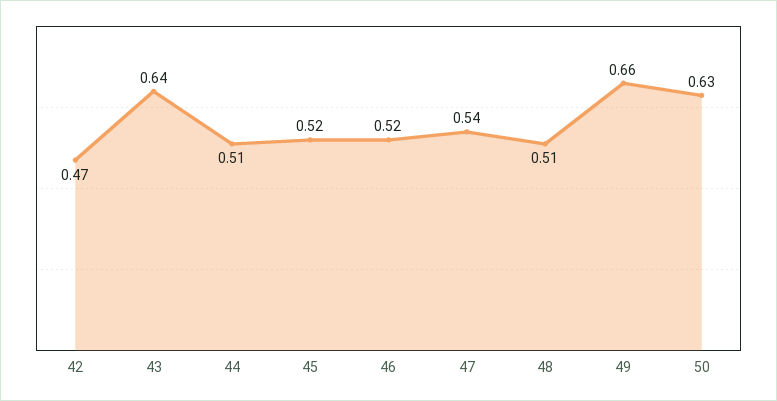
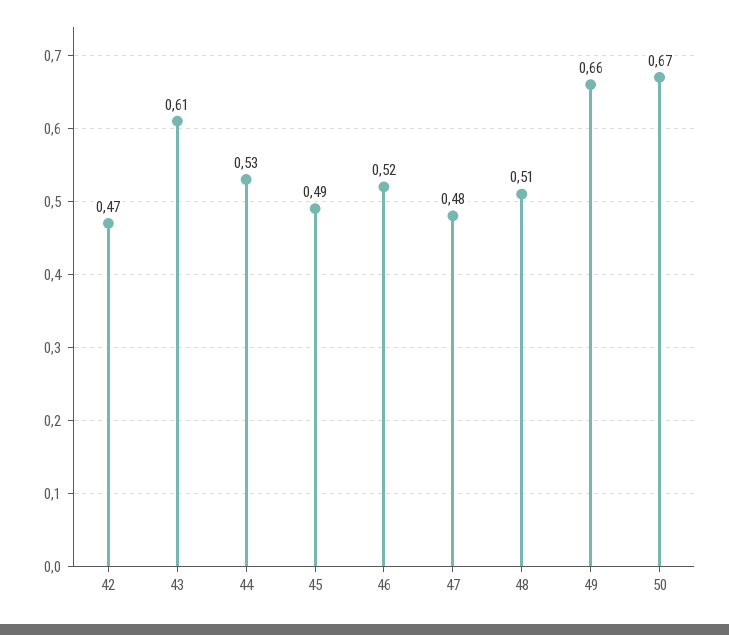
  {
    "42": 0.47,
-   "43": 0.64,
+   "43": 0.61,
-   "44": 0.51,
+   "44": 0.53,
-   "45": 0.52,
+   "45": 0.49,
    "46": 0.52,
-   "47": 0.54,
+   "47": 0.48,
    "48": 0.51,
    "49": 0.66,
-   "50": 0.63
+   "50": 0.67
  }

